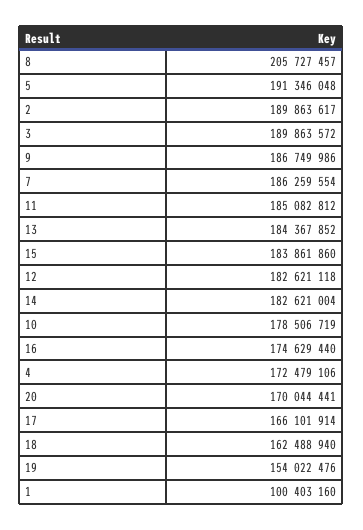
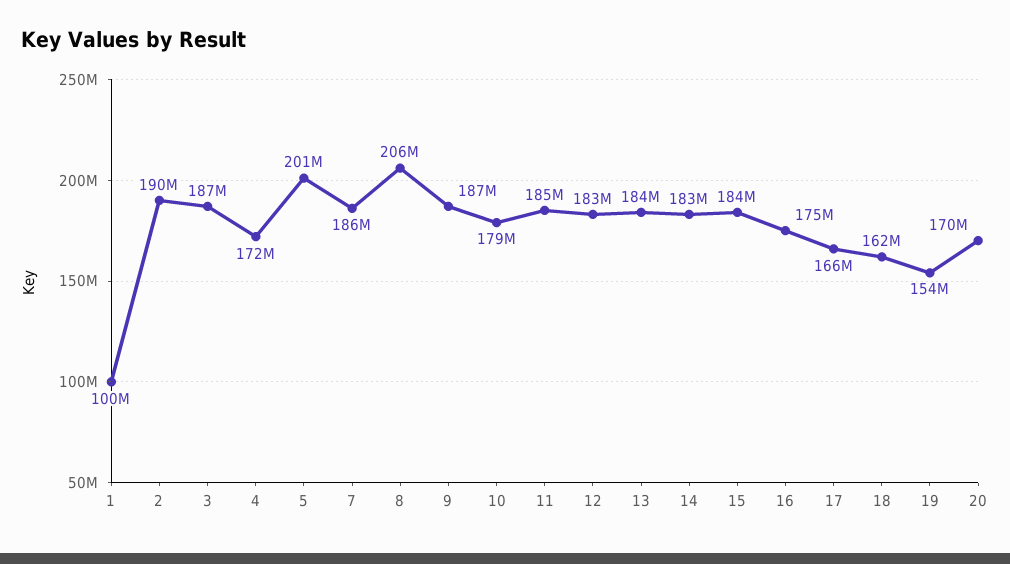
  {
    "8": 205727457,
-   "5": 191346048,
+   "5": 201000000,
    "2": 189863617,
-   "3": 189863572,
+   "3": 187000000,
    "9": 186749986,
    "7": 186259554,
    "11": 185082812,
    "13": 184367852,
    "15": 183861860,
    "12": 182621118,
    "14": 182621004,
    "10": 178506719,
    "16": 174629440,
    "4": 172479106,
    "20": 170044441,
    "17": 166101914,
    "18": 162488940,
    "19": 154022476,
    "1": 100403160
  }

